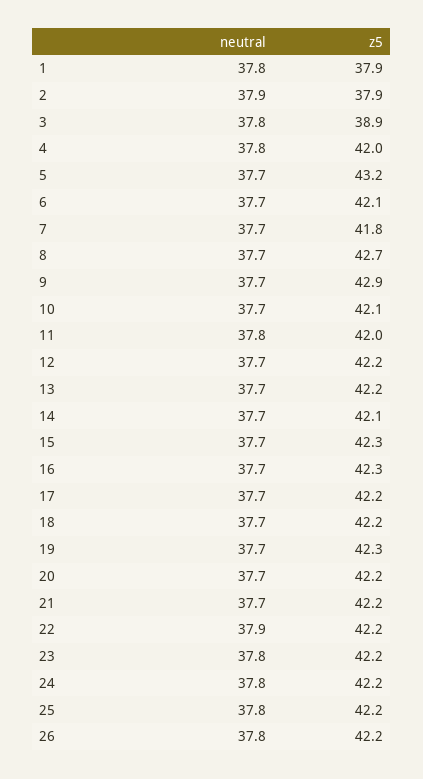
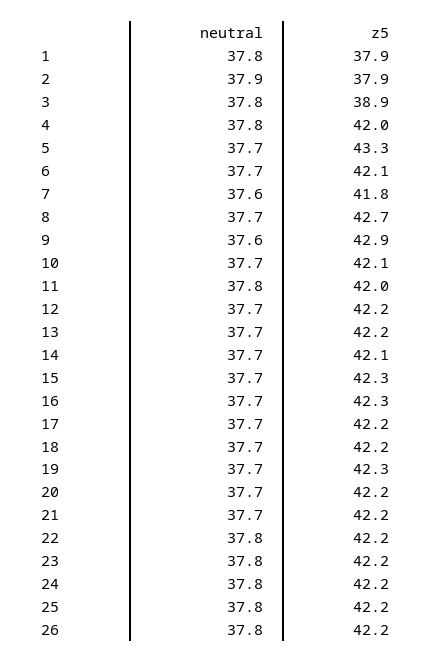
  {
    "neutral": {
      "1": 37.8,
      "2": 37.9,
      "3": 37.8,
      "4": 37.8,
      "5": 37.7,
      "6": 37.7,
-     "7": 37.7,
+     "7": 37.6,
      "8": 37.7,
-     "9": 37.7,
+     "9": 37.6,
      "10": 37.7,
      "11": 37.8,
      "12": 37.7,
      "13": 37.7,
      "14": 37.7,
      "15": 37.7,
      "16": 37.7,
      "17": 37.7,
      "18": 37.7,
      "19": 37.7,
      "20": 37.7,
      "21": 37.7,
-     "22": 37.9,
+     "22": 37.8,
      "23": 37.8,
      "24": 37.8,
      "25": 37.8,
      "26": 37.8
    },
    "z5": {
      "1": 37.9,
      "2": 37.9,
      "3": 38.9,
      "4": 42,
-     "5": 43.2,
+     "5": 43.3,
      "6": 42.1,
      "7": 41.8,
      "8": 42.7,
      "9": 42.9,
      "10": 42.1,
      "11": 42,
      "12": 42.2,
      "13": 42.2,
      "14": 42.1,
      "15": 42.3,
      "16": 42.3,
      "17": 42.2,
      "18": 42.2,
      "19": 42.3,
      "20": 42.2,
      "21": 42.2,
      "22": 42.2,
      "23": 42.2,
      "24": 42.2,
      "25": 42.2,
      "26": 42.2
    }
  }

